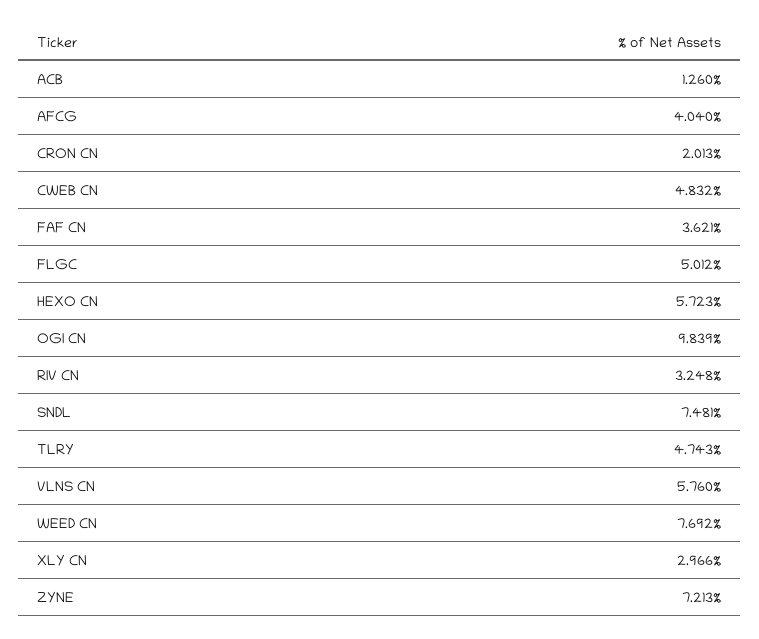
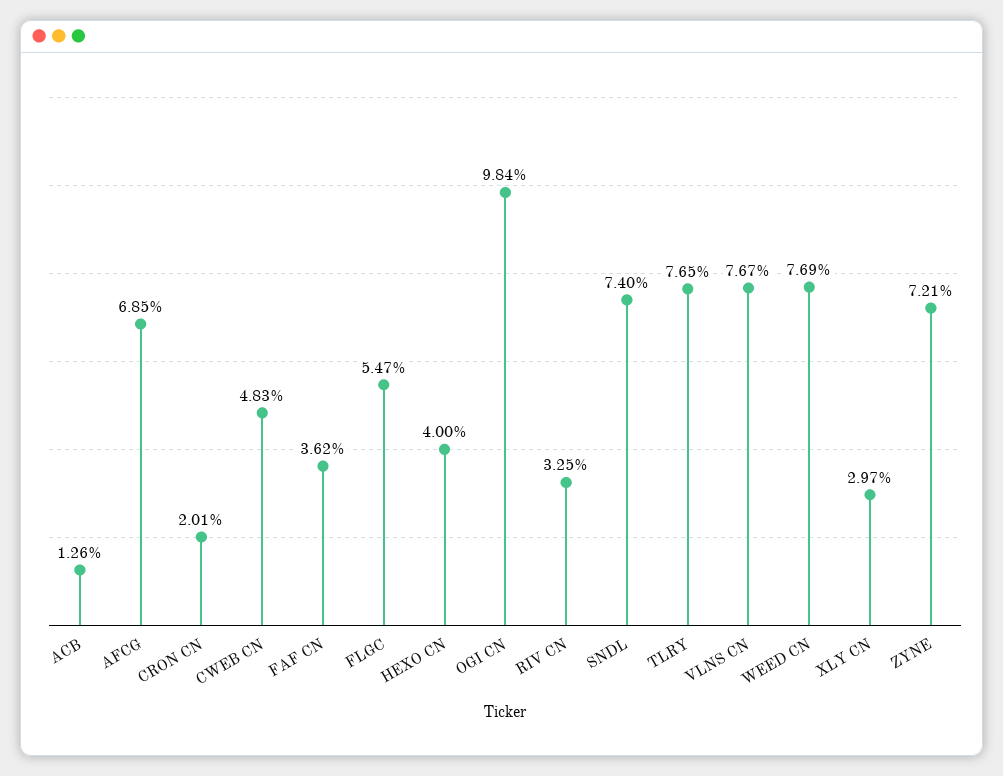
  {
    "ACB": 1.26,
-   "AFCG": 4.04,
+   "AFCG": 6.85,
    "CRON CN": 2.013,
    "CWEB CN": 4.832,
    "FAF CN": 3.621,
-   "FLGC": 5.012,
+   "FLGC": 5.47,
-   "HEXO CN": 5.723,
+   "HEXO CN": 4,
    "OGI CN": 9.839,
    "RIV CN": 3.248,
-   "SNDL": 7.481,
+   "SNDL": 7.4,
-   "TLRY": 4.743,
+   "TLRY": 7.65,
-   "VLNS CN": 5.76,
+   "VLNS CN": 7.67,
    "WEED CN": 7.692,
    "XLY CN": 2.966,
    "ZYNE": 7.213
  }

